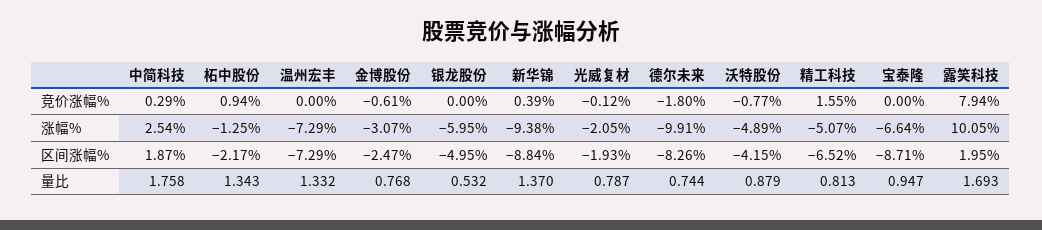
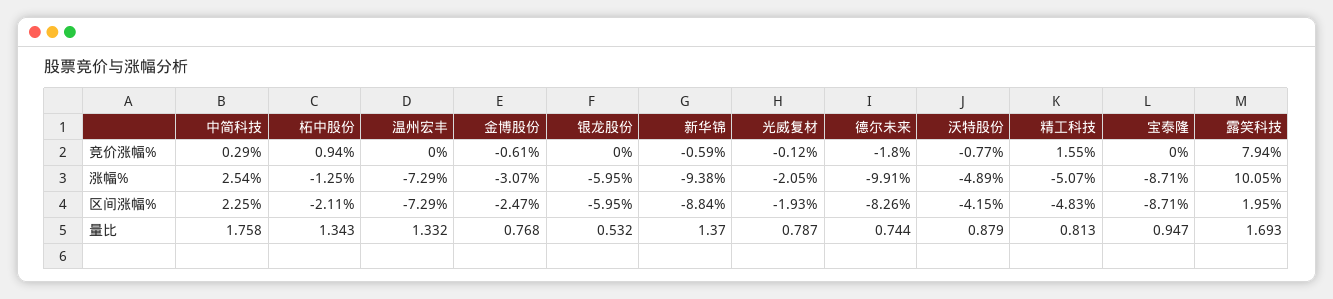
  {
    "中简科技": {
      "竞价涨幅%": 0.29,
      "涨幅%": 2.54,
-     "区间涨幅%": 1.87,
+     "区间涨幅%": 2.25,
      "量比": 1.758
    },
    "柘中股份": {
      "竞价涨幅%": 0.94,
      "涨幅%": -1.25,
-     "区间涨幅%": -2.17,
+     "区间涨幅%": -2.11,
      "量比": 1.343
    },
    "温州宏丰": {
      "竞价涨幅%": 0,
      "涨幅%": -7.29,
      "区间涨幅%": -7.29,
      "量比": 1.332
    },
    "金博股份": {
      "竞价涨幅%": -0.61,
      "涨幅%": -3.07,
      "区间涨幅%": -2.47,
      "量比": 0.768
    },
    "银龙股份": {
      "竞价涨幅%": 0,
      "涨幅%": -5.95,
-     "区间涨幅%": -4.95,
+     "区间涨幅%": -5.95,
      "量比": 0.532
    },
    "新华锦": {
-     "竞价涨幅%": 0.39,
+     "竞价涨幅%": -0.59,
      "涨幅%": -9.38,
      "区间涨幅%": -8.84,
      "量比": 1.37
    },
    "光威复材": {
      "竞价涨幅%": -0.12,
      "涨幅%": -2.05,
      "区间涨幅%": -1.93,
      "量比": 0.787
    },
    "德尔未来": {
      "竞价涨幅%": -1.8,
      "涨幅%": -9.91,
      "区间涨幅%": -8.26,
      "量比": 0.744
    },
    "沃特股份": {
      "竞价涨幅%": -0.77,
      "涨幅%": -4.89,
      "区间涨幅%": -4.15,
      "量比": 0.879
    },
    "精工科技": {
      "竞价涨幅%": 1.55,
      "涨幅%": -5.07,
-     "区间涨幅%": -6.52,
+     "区间涨幅%": -4.83,
      "量比": 0.813
    },
    "宝泰隆": {
      "竞价涨幅%": 0,
-     "涨幅%": -6.64,
+     "涨幅%": -8.71,
      "区间涨幅%": -8.71,
      "量比": 0.947
    },
    "露笑科技": {
      "竞价涨幅%": 7.94,
      "涨幅%": 10.05,
      "区间涨幅%": 1.95,
      "量比": 1.693
    }
  }

